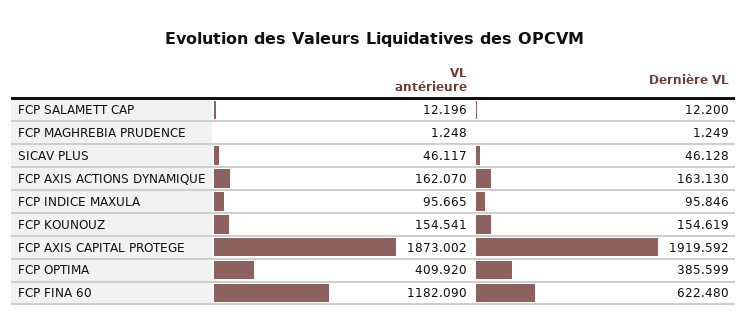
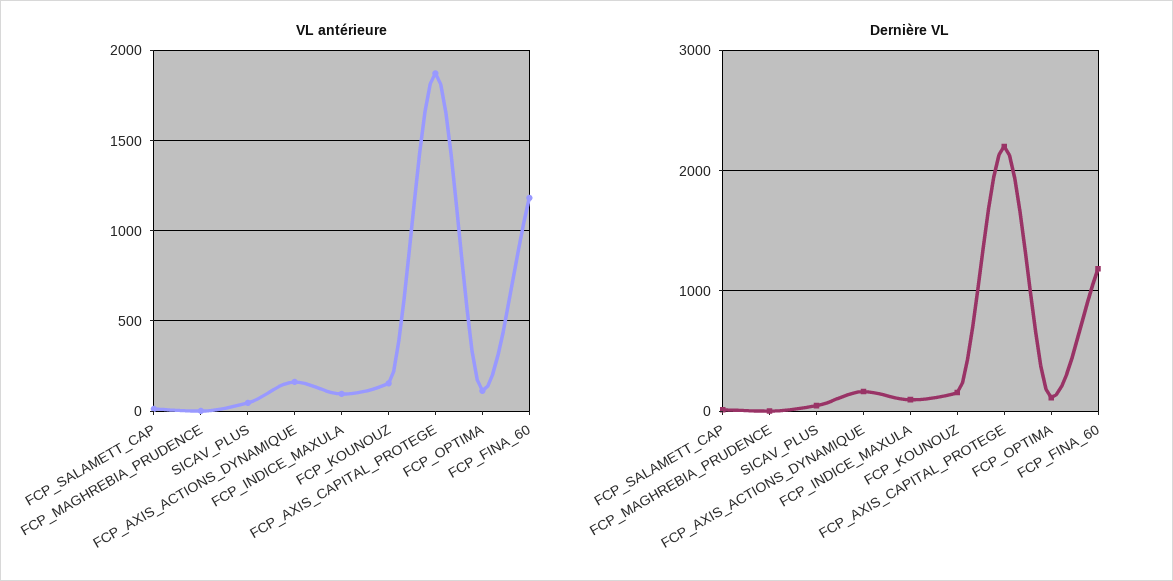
  {
    "VL antérieure": {
      "FCP SALAMETT CAP": 12.196,
      "FCP MAGHREBIA PRUDENCE": 1.248,
      "SICAV PLUS": 46.117,
      "FCP AXIS ACTIONS DYNAMIQUE": 162.07,
      "FCP INDICE MAXULA": 95.665,
      "FCP KOUNOUZ": 154.541,
      "FCP AXIS CAPITAL PROTEGE": 1873.002,
-     "FCP OPTIMA": 409.92,
+     "FCP OPTIMA": 100,
      "FCP FINA 60": 1182.09
    },
    "Dernière VL": {
      "FCP SALAMETT CAP": 12.2,
      "FCP MAGHREBIA PRUDENCE": 1.249,
      "SICAV PLUS": 46.128,
      "FCP AXIS ACTIONS DYNAMIQUE": 163.13,
      "FCP INDICE MAXULA": 95.846,
      "FCP KOUNOUZ": 154.619,
-     "FCP AXIS CAPITAL PROTEGE": 1919.592,
+     "FCP AXIS CAPITAL PROTEGE": 2200,
-     "FCP OPTIMA": 385.599,
+     "FCP OPTIMA": 100,
-     "FCP FINA 60": 622.48
+     "FCP FINA 60": 1200
    }
  }

